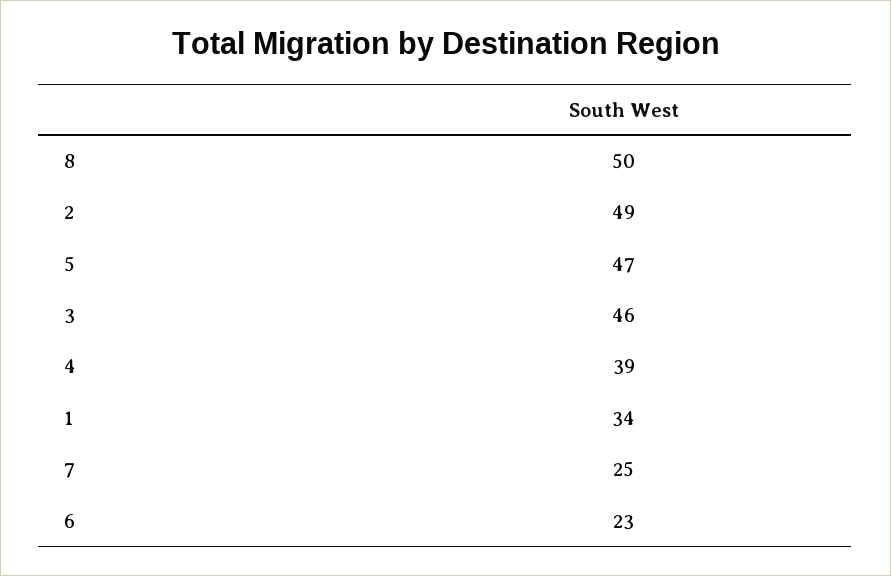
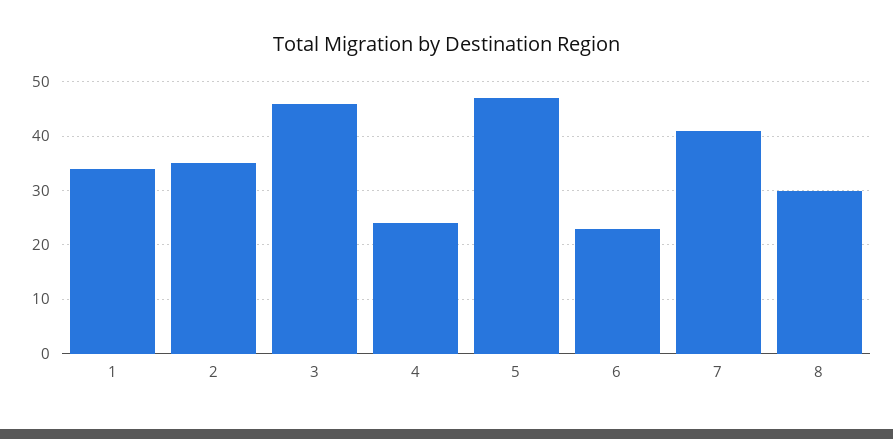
  {
-   "8": 50,
+   "8": 30,
-   "2": 49,
+   "2": 35,
    "5": 47,
    "3": 46,
-   "4": 39,
+   "4": 25,
    "1": 34,
-   "7": 25,
+   "7": 40,
    "6": 23
  }

